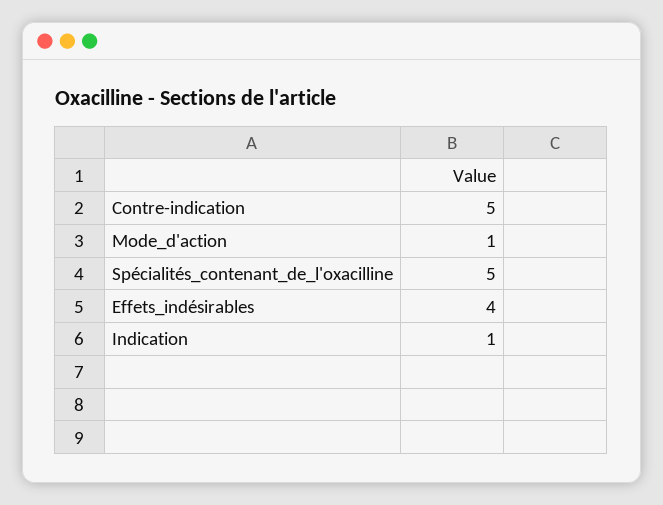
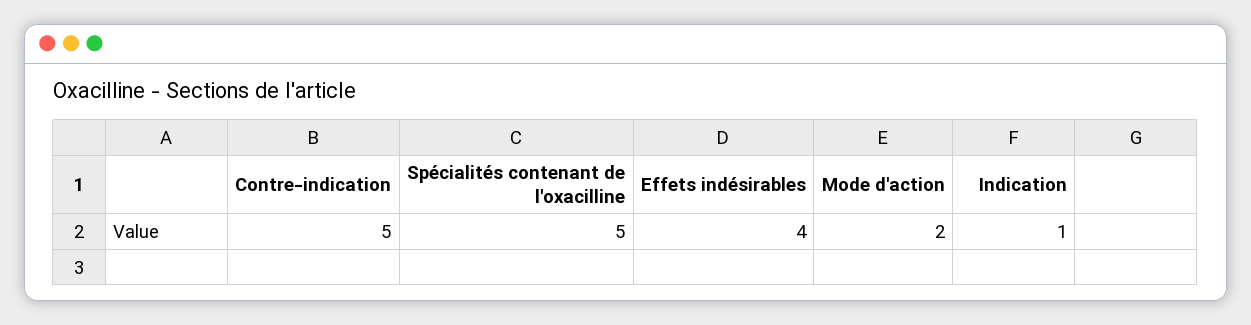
  {
    "Contre-indication": 5,
-   "Mode_d'action": 1,
+   "Mode_d'action": 2,
    "Spécialités_contenant_de_l'oxacilline": 5,
    "Effets_indésirables": 4,
    "Indication": 1
  }

